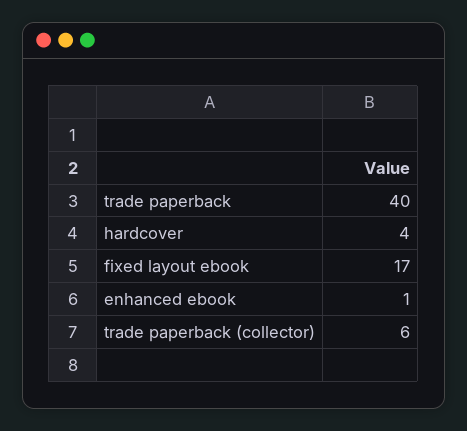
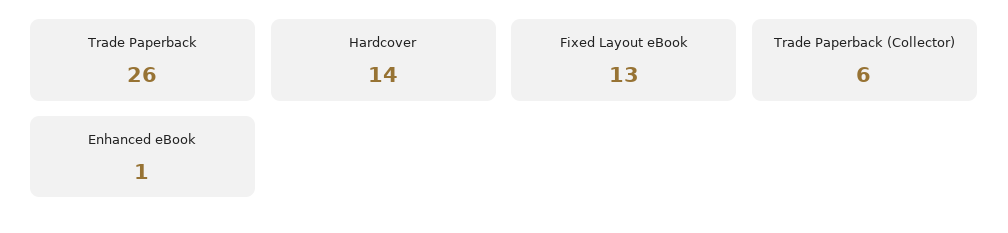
  {
-   "trade paperback": 40,
+   "trade paperback": 26,
-   "hardcover": 4,
+   "hardcover": 14,
-   "fixed layout ebook": 17,
+   "fixed layout ebook": 13,
    "enhanced ebook": 1,
    "trade paperback (collector)": 6
  }

